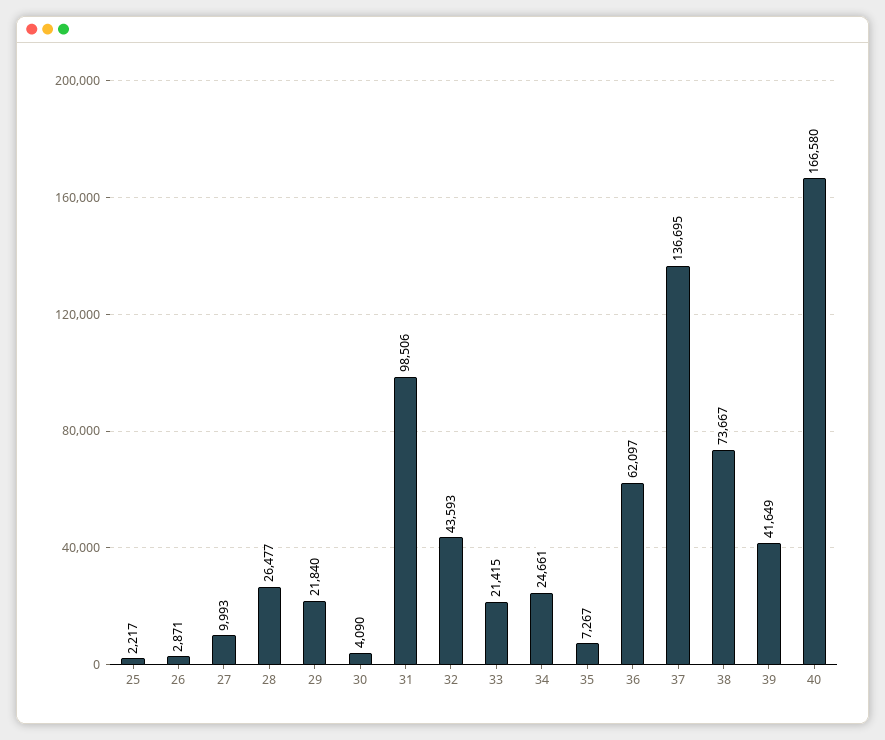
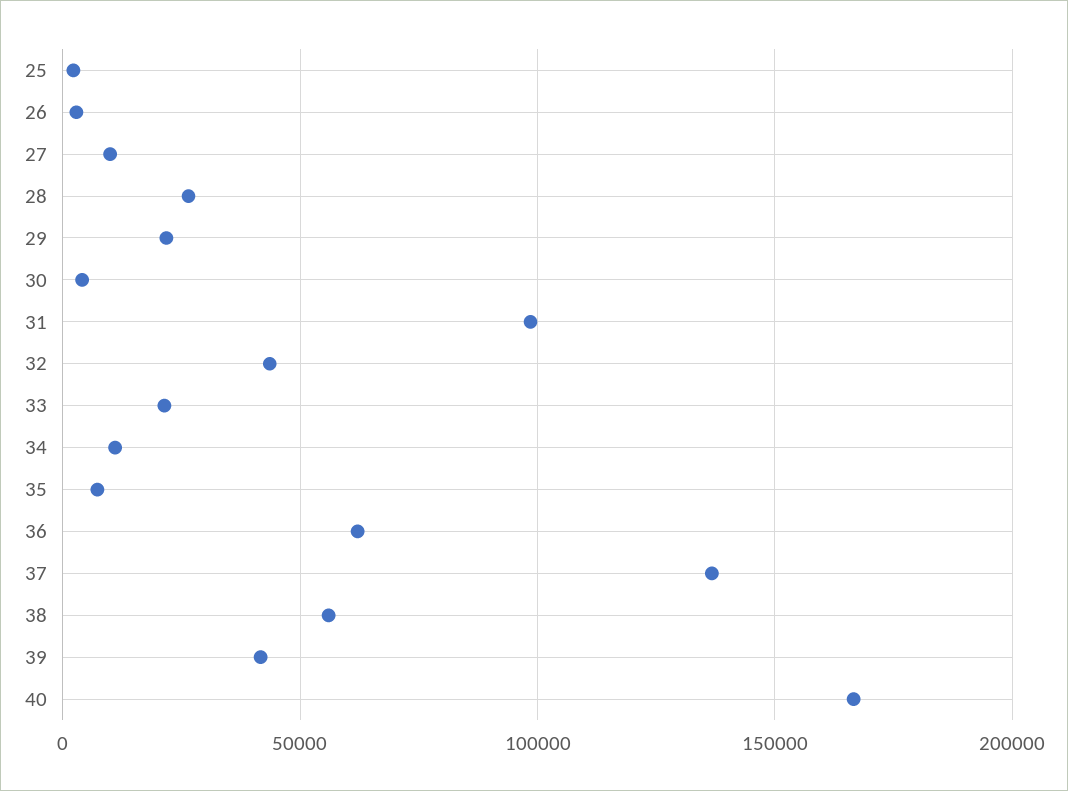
  {
    "25": 2217,
    "26": 2871,
    "27": 9993,
    "28": 26477,
    "29": 21840,
    "30": 4090,
    "31": 98506,
    "32": 43593,
    "33": 21415,
-   "34": 24661,
+   "34": 10000,
    "35": 7267,
    "36": 62097,
    "37": 136695,
-   "38": 73667,
+   "38": 55000,
    "39": 41649,
    "40": 166580
  }

